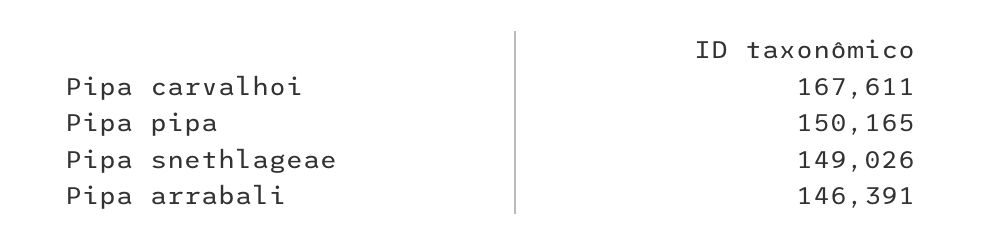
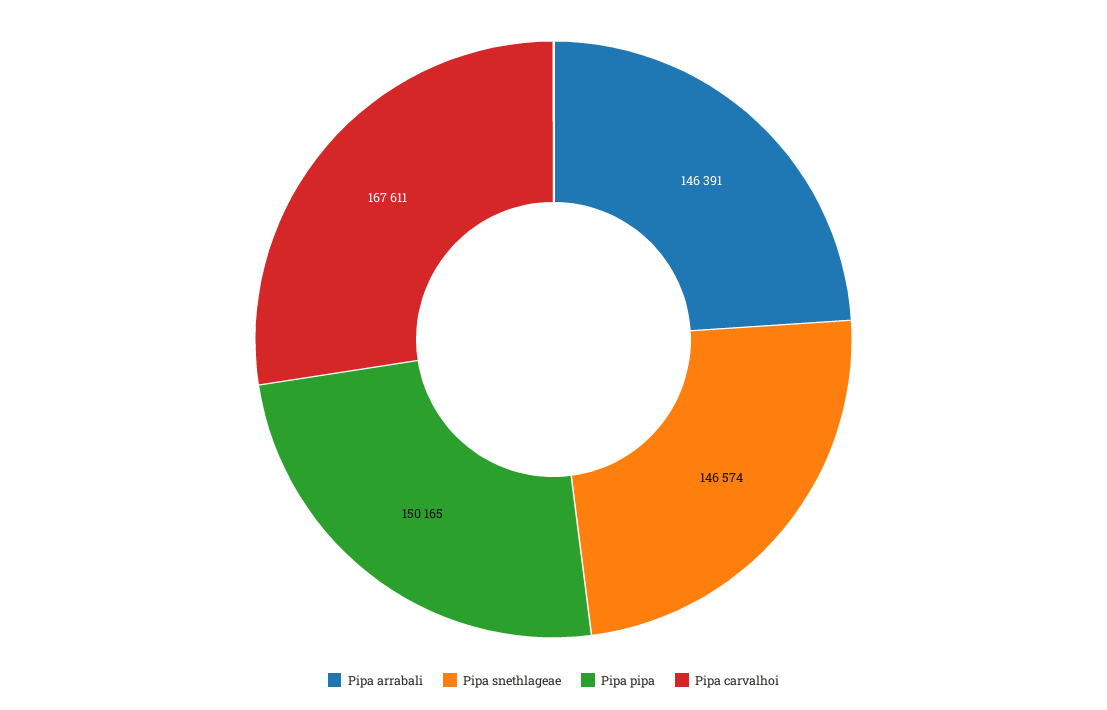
  {
    "Pipa carvalhoi": 167611,
    "Pipa pipa": 150165,
-   "Pipa snethlageae": 149026,
+   "Pipa snethlageae": 146574,
    "Pipa arrabali": 146391
  }

